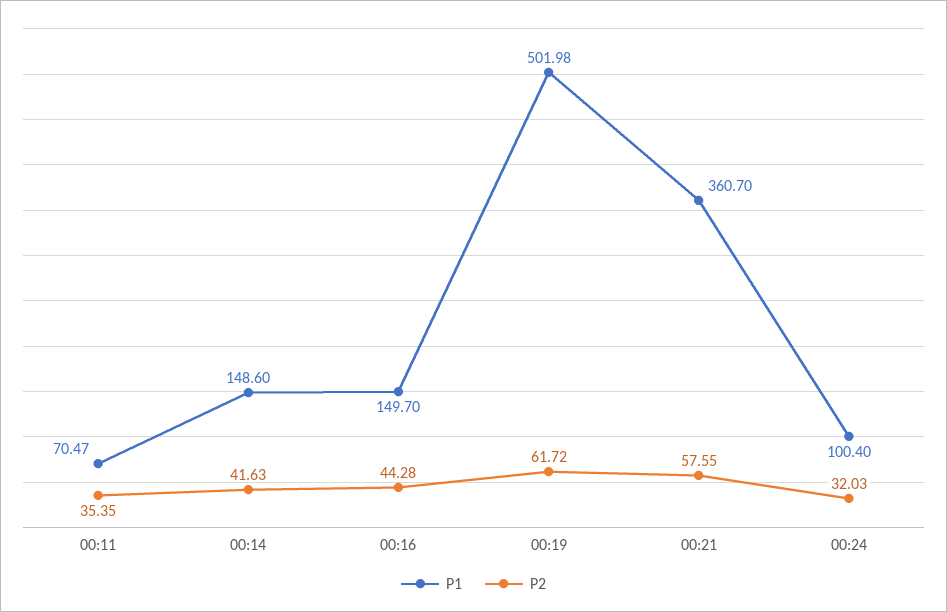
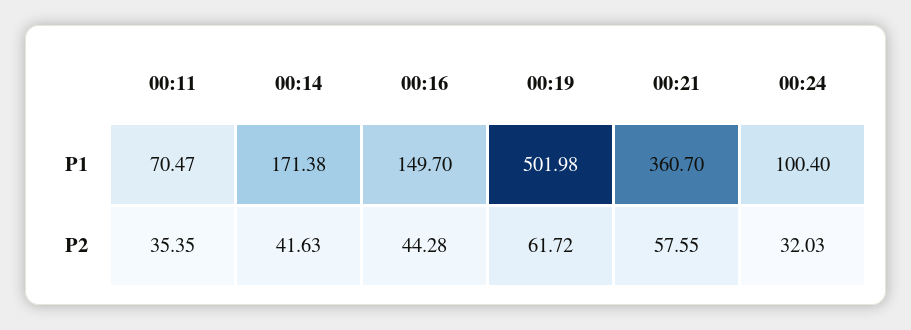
  {
    "P1": {
      "00:11": 70.47,
-     "00:14": 148.6,
+     "00:14": 171.38,
      "00:16": 149.7,
      "00:19": 501.98,
      "00:21": 360.7,
      "00:24": 100.4
    },
    "P2": {
      "00:11": 35.35,
      "00:14": 41.63,
      "00:16": 44.28,
      "00:19": 61.72,
      "00:21": 57.55,
      "00:24": 32.03
    }
  }

